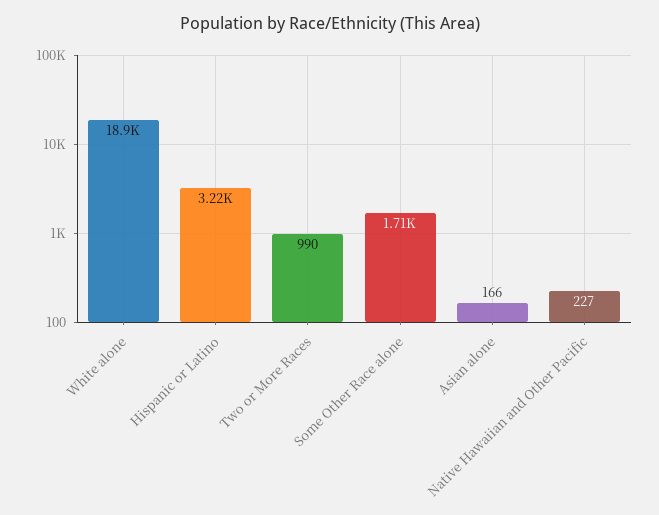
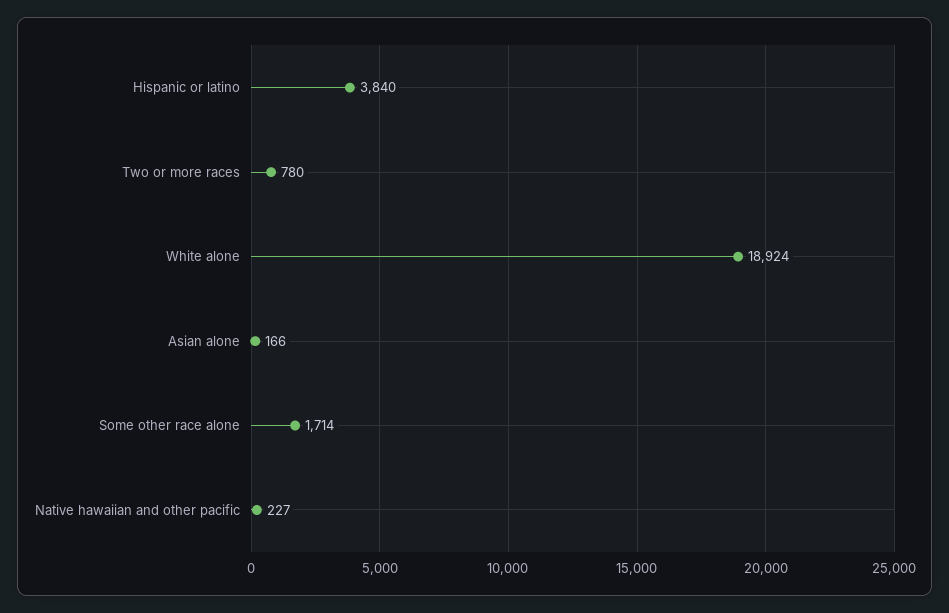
  {
    "White alone": 18924,
-   "Hispanic or Latino": 3220,
+   "Hispanic or Latino": 3840,
-   "Two or More Races": 990,
+   "Two or More Races": 780,
    "Some Other Race alone": 1714,
    "Asian alone": 166,
    "Native Hawaiian and Other Pacific": 227
  }

